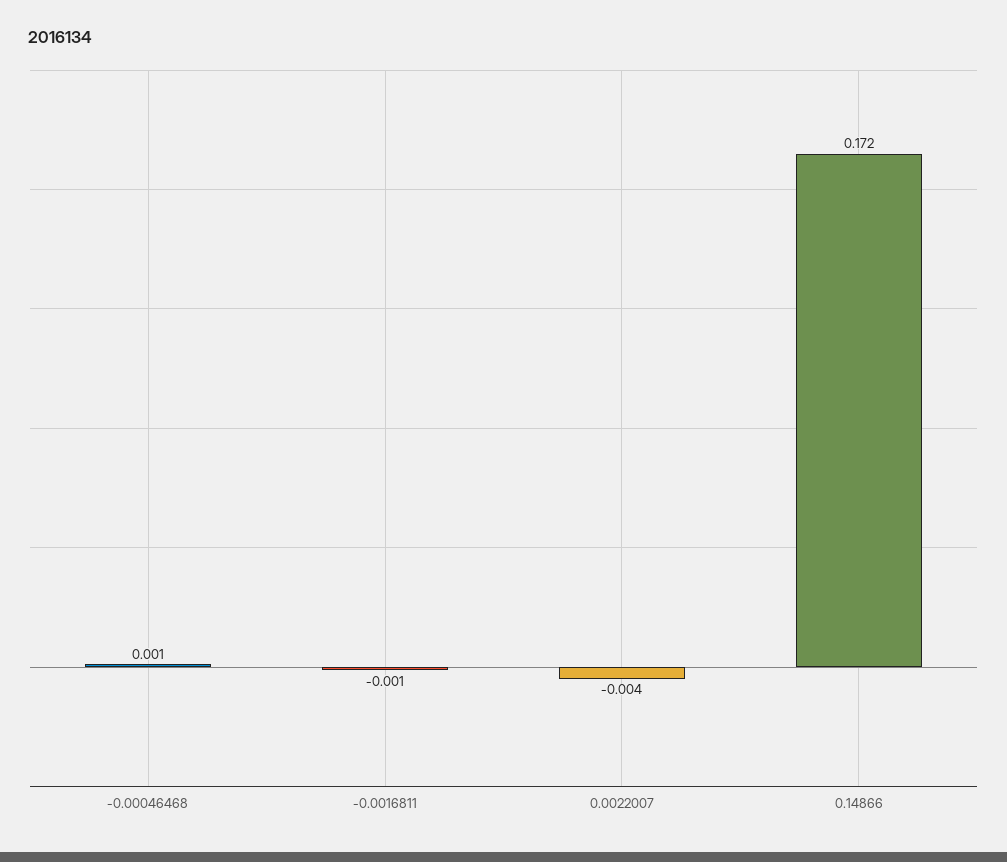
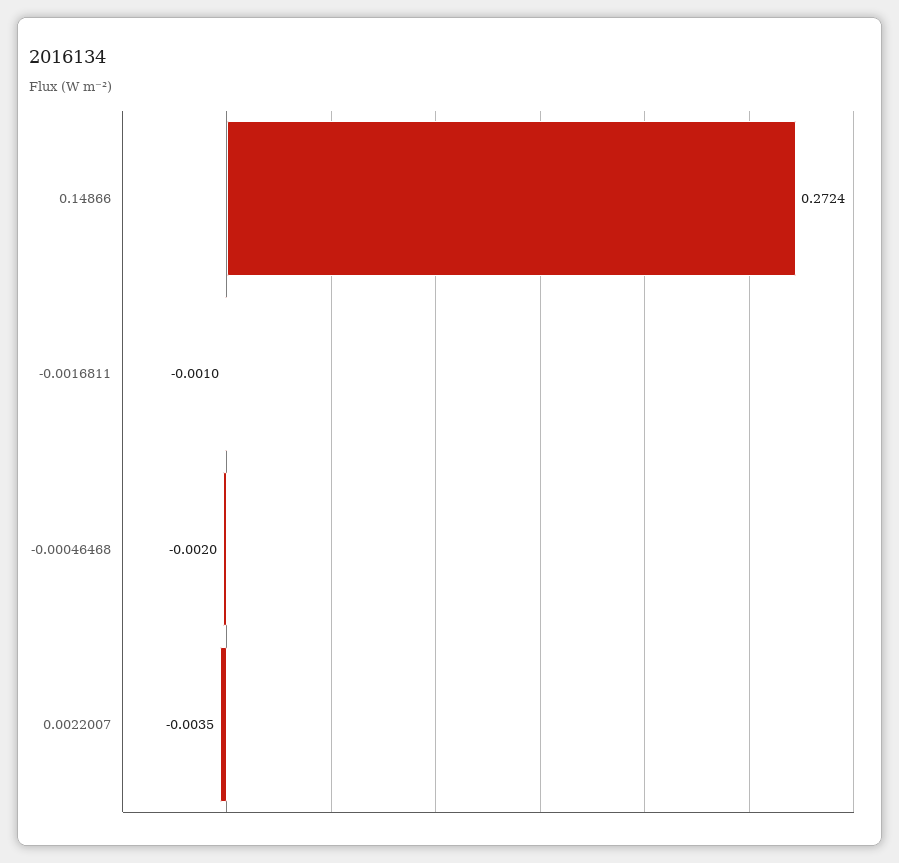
  {
-   "-0.00046468": 0.001,
+   "-0.00046468": -0.002,
    "-0.0016811": -0.001,
    "0.0022007": -0.0035,
-   "0.14866": 0.172
+   "0.14866": 0.2724
  }

